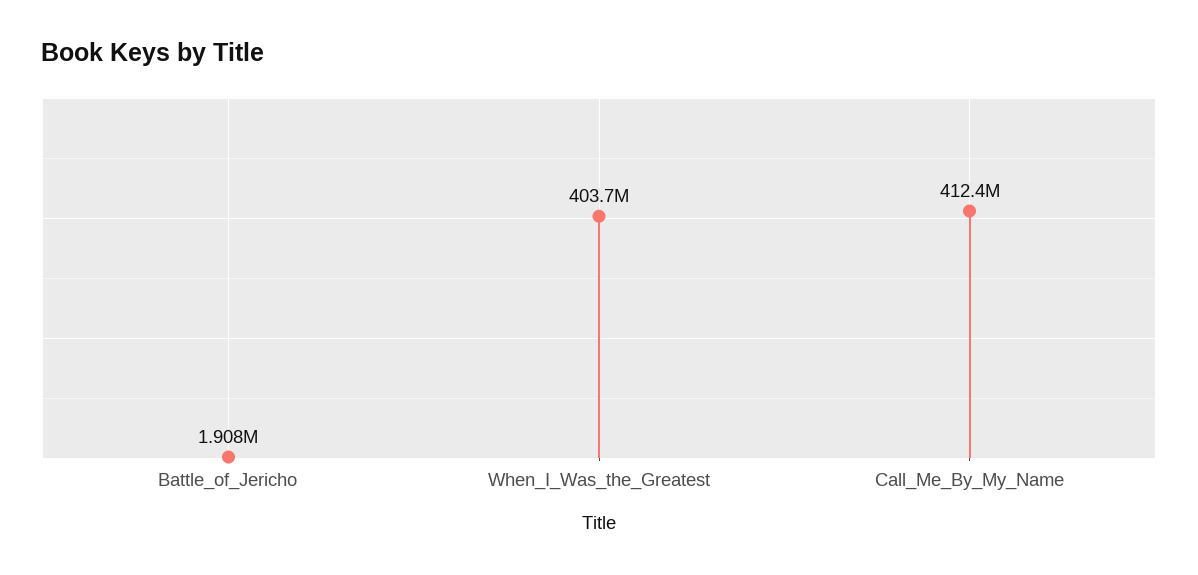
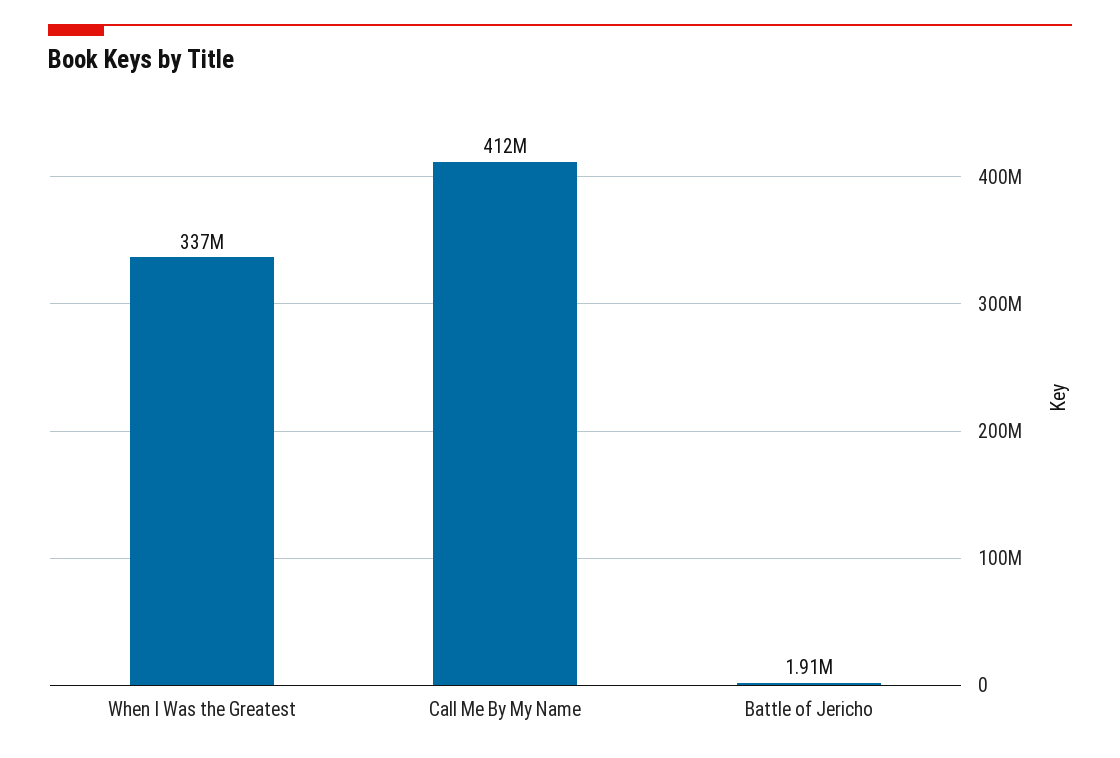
  {
    "Battle_of_Jericho": 1908000,
-   "When_I_Was_the_Greatest": 403700000,
+   "When_I_Was_the_Greatest": 337000000,
    "Call_Me_By_My_Name": 412400000
  }

